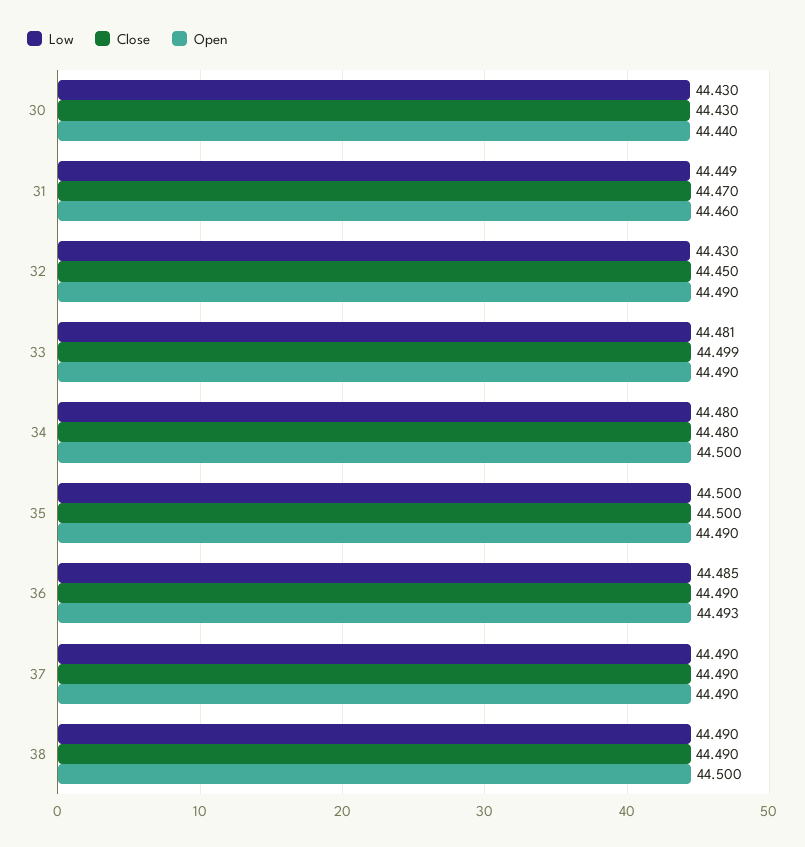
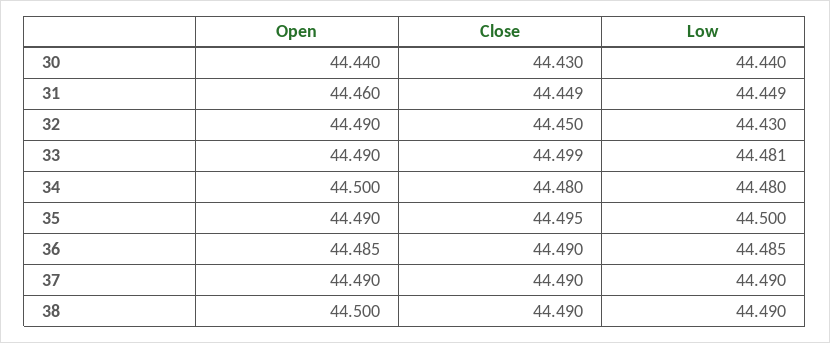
  {
    "Low": {
-     "30": 44.43,
+     "30": 44.44,
      "31": 44.449,
      "32": 44.43,
      "33": 44.481,
      "34": 44.48,
      "35": 44.5,
      "36": 44.485,
      "37": 44.49,
      "38": 44.49
    },
    "Close": {
      "30": 44.43,
-     "31": 44.47,
+     "31": 44.449,
      "32": 44.45,
      "33": 44.499,
      "34": 44.48,
-     "35": 44.5,
+     "35": 44.495,
      "36": 44.49,
      "37": 44.49,
      "38": 44.49
    },
    "Open": {
      "30": 44.44,
      "31": 44.46,
      "32": 44.49,
      "33": 44.49,
      "34": 44.5,
      "35": 44.49,
-     "36": 44.493,
+     "36": 44.485,
      "37": 44.49,
      "38": 44.5
    }
  }

